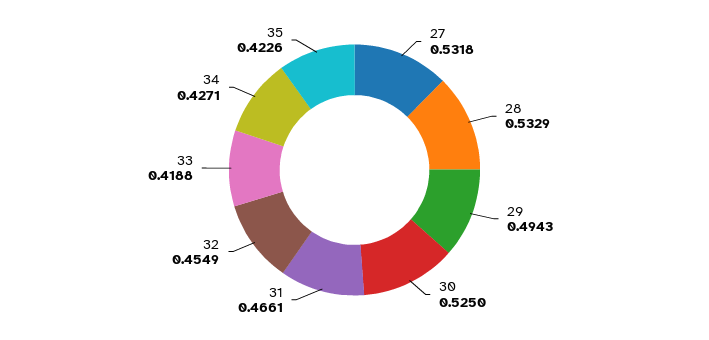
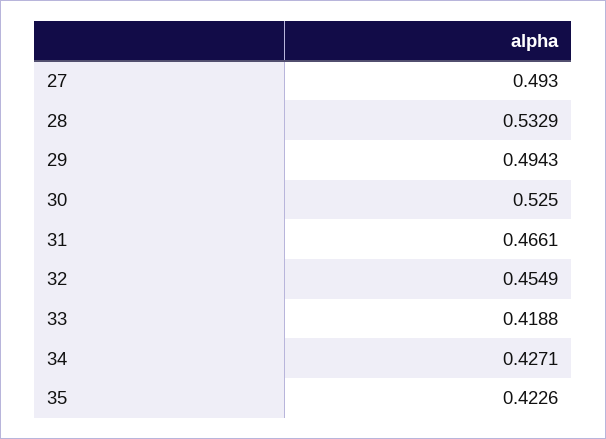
  {
-   "27": 0.5318,
+   "27": 0.493,
    "28": 0.5329,
    "29": 0.4943,
    "30": 0.525,
    "31": 0.4661,
    "32": 0.4549,
    "33": 0.4188,
    "34": 0.4271,
    "35": 0.4226
  }

